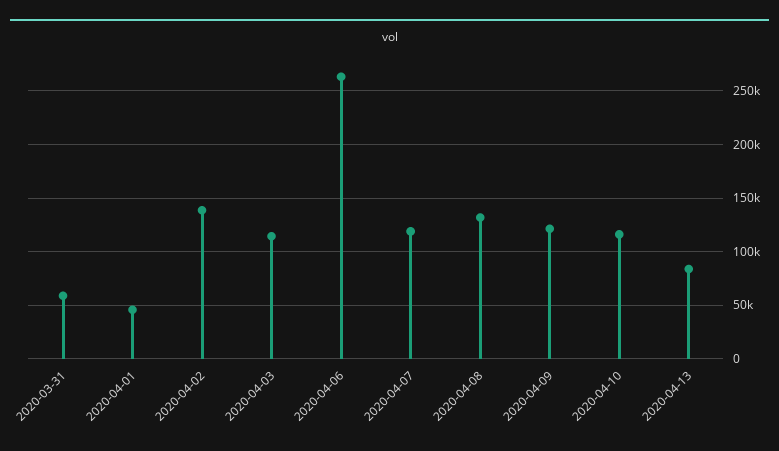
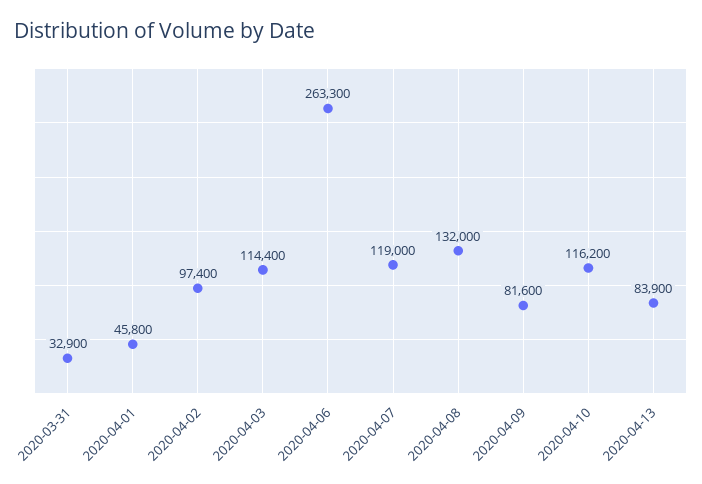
  {
-   "2020-03-31": 60000,
+   "2020-03-31": 32900,
    "2020-04-01": 45800,
-   "2020-04-02": 140000,
+   "2020-04-02": 97400,
    "2020-04-03": 114400,
    "2020-04-06": 263300,
    "2020-04-07": 119000,
    "2020-04-08": 132000,
-   "2020-04-09": 120000,
+   "2020-04-09": 81600,
    "2020-04-10": 116200,
    "2020-04-13": 83900
  }

